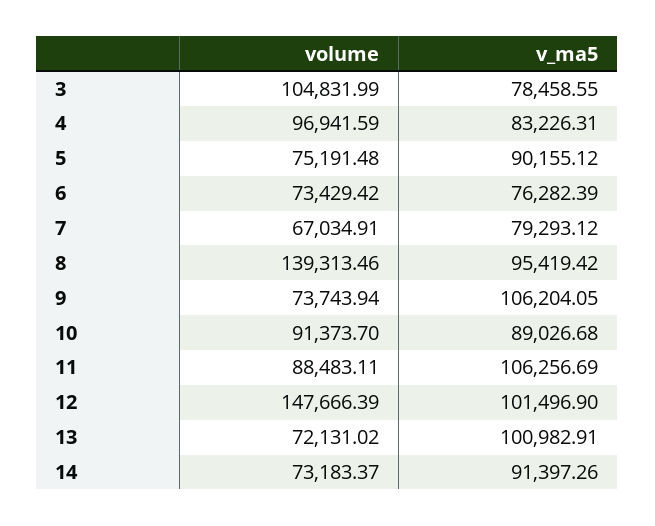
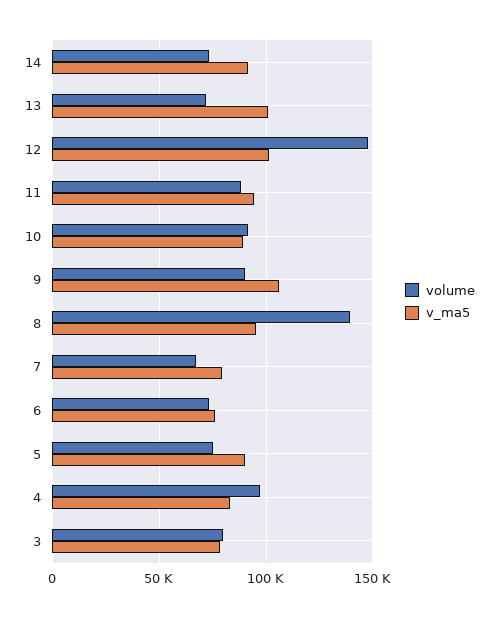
  {
    "volume": {
-     "3": 104831.99,
+     "3": 80000,
      "4": 96941.59,
      "5": 75191.48,
      "6": 73429.42,
      "7": 67034.91,
      "8": 139313.46,
-     "9": 73743.94,
+     "9": 90000,
      "10": 91373.7,
      "11": 88483.11,
      "12": 147666.39,
      "13": 72131.02,
      "14": 73183.37
    },
    "v_ma5": {
      "3": 78458.55,
      "4": 83226.31,
      "5": 90155.12,
      "6": 76282.39,
      "7": 79293.12,
      "8": 95419.42,
      "9": 106204.05,
      "10": 89026.68,
-     "11": 106256.69,
+     "11": 95000,
      "12": 101496.9,
      "13": 100982.91,
      "14": 91397.26
    }
  }

